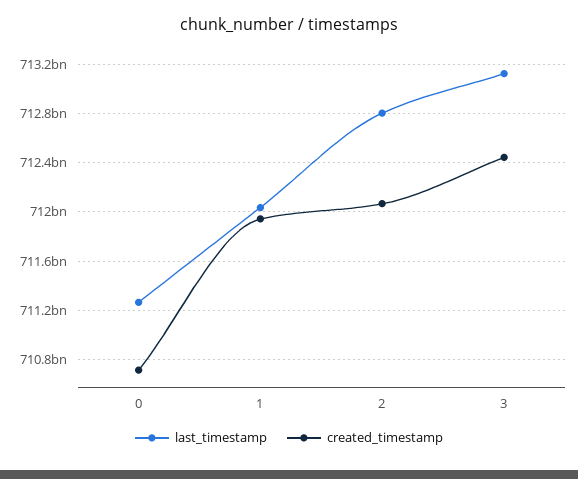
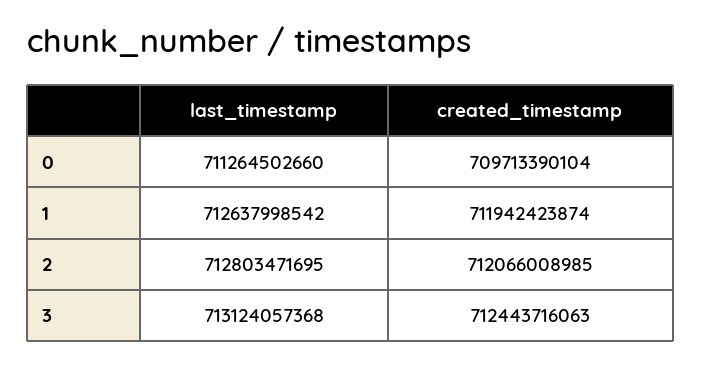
  {
    "last_timestamp": {
      "0": 711264502660,
-     "1": 712050000000,
+     "1": 712637998542,
      "2": 712803471695,
      "3": 713124057368
    },
    "created_timestamp": {
-     "0": 710700000000,
+     "0": 709713390104,
      "1": 711942423874,
      "2": 712066008985,
      "3": 712443716063
    }
  }

